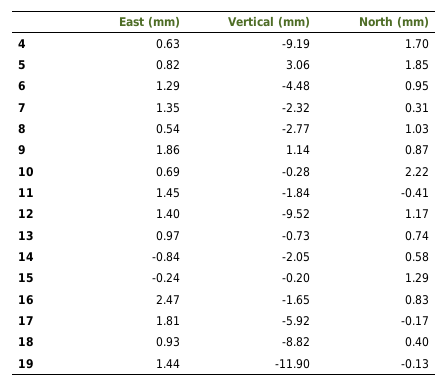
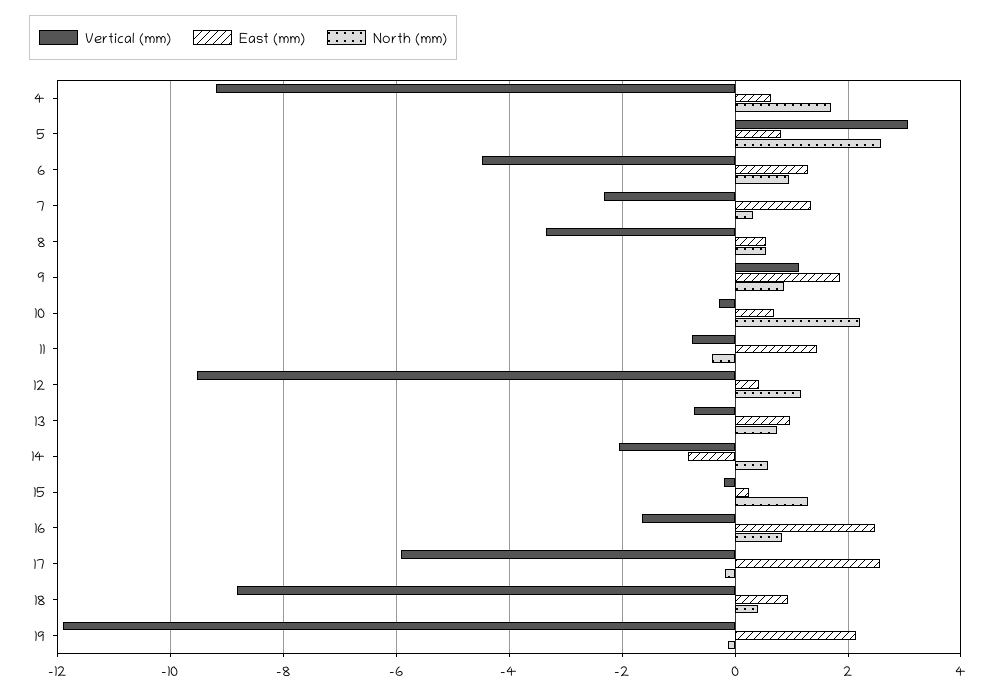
  {
    "East (mm)": {
      "4": 0.63,
      "5": 0.82,
      "6": 1.29,
      "7": 1.35,
      "8": 0.54,
      "9": 1.86,
      "10": 0.69,
      "11": 1.45,
-     "12": 1.4,
+     "12": 0.4,
      "13": 0.97,
      "14": -0.84,
-     "15": -0.24,
+     "15": 0.2,
      "16": 2.47,
-     "17": 1.81,
+     "17": 2.6,
      "18": 0.93,
-     "19": 1.44
+     "19": 2.2
    },
    "Vertical (mm)": {
      "4": -9.19,
      "5": 3.06,
      "6": -4.48,
      "7": -2.32,
-     "8": -2.77,
+     "8": -3.4,
      "9": 1.14,
      "10": -0.28,
-     "11": -1.84,
+     "11": -0.8,
      "12": -9.52,
      "13": -0.73,
      "14": -2.05,
      "15": -0.2,
      "16": -1.65,
      "17": -5.92,
      "18": -8.82,
      "19": -11.9
    },
    "North (mm)": {
      "4": 1.7,
-     "5": 1.85,
+     "5": 2.6,
      "6": 0.95,
      "7": 0.31,
-     "8": 1.03,
+     "8": 0.6,
      "9": 0.87,
      "10": 2.22,
      "11": -0.41,
      "12": 1.17,
      "13": 0.74,
      "14": 0.58,
      "15": 1.29,
      "16": 0.83,
      "17": -0.17,
      "18": 0.4,
      "19": -0.13
    }
  }

